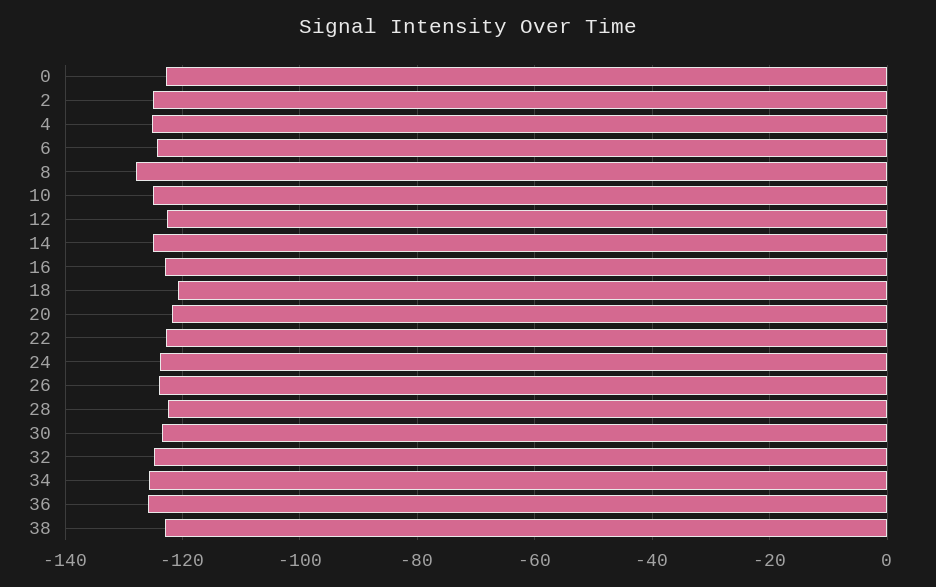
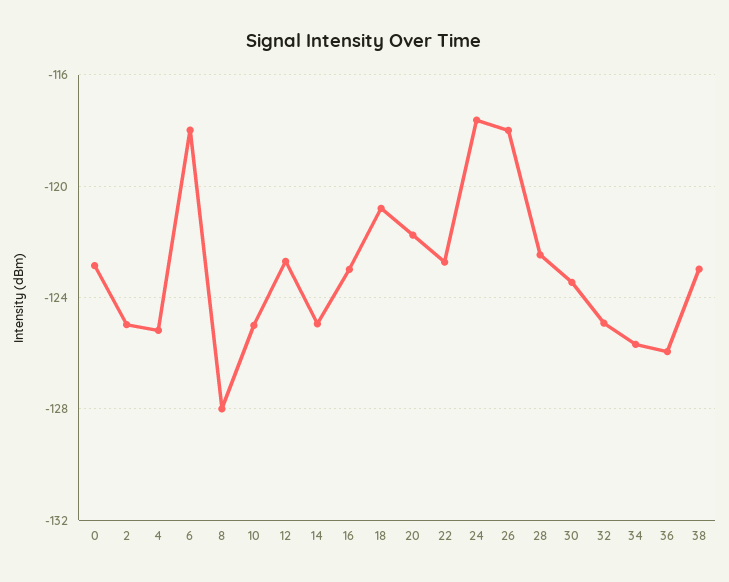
  {
    "0": -123,
    "2": -125,
    "4": -125,
-   "6": -124,
+   "6": -118,
    "8": -128,
    "10": -125,
    "12": -122.5,
    "14": -125,
    "16": -123,
    "18": -121,
    "20": -122,
    "22": -122.5,
-   "24": -124,
+   "24": -117.5,
-   "26": -124,
+   "26": -118,
    "28": -122.5,
    "30": -123.5,
    "32": -125,
    "34": -125.5,
    "36": -126,
    "38": -123
  }

